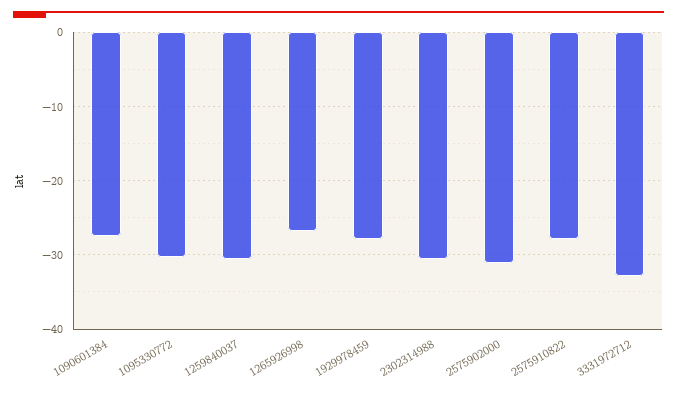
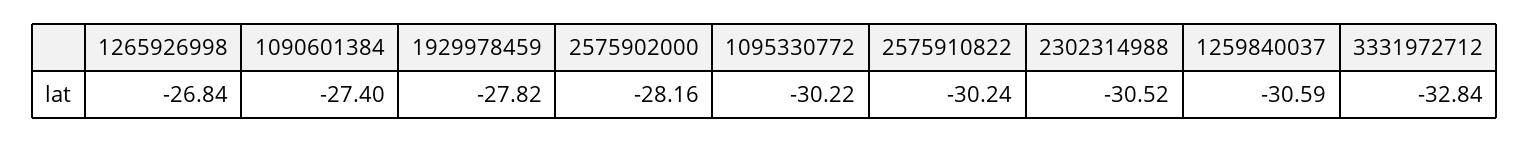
  {
    "1090601384": -27.4,
    "1095330772": -30.22,
    "1259840037": -30.59,
    "1265926998": -26.84,
    "1929978459": -27.82,
    "2302314988": -30.52,
-   "2575902000": -31,
+   "2575902000": -28.16,
-   "2575910822": -28,
+   "2575910822": -30.24,
    "3331972712": -32.84
  }

